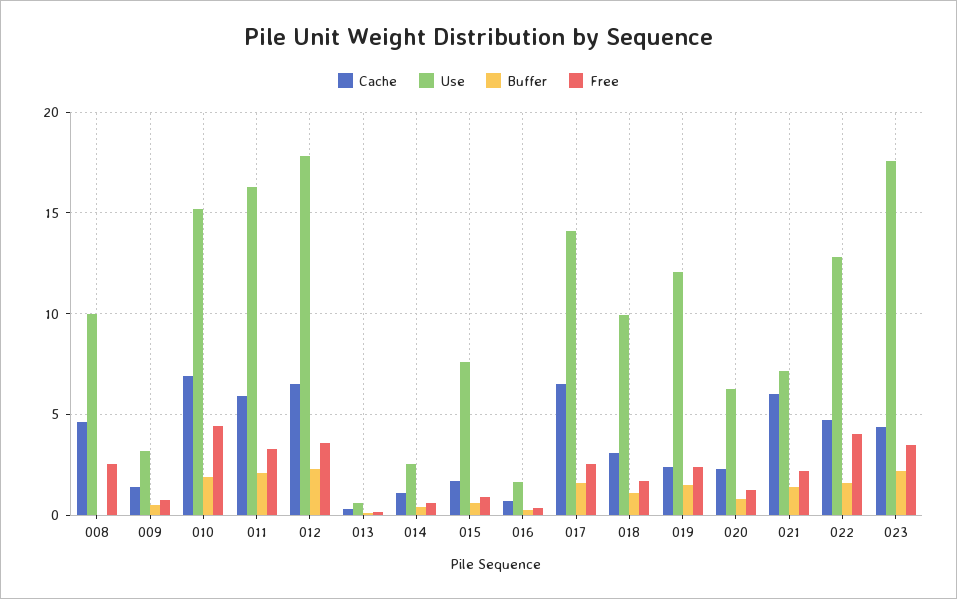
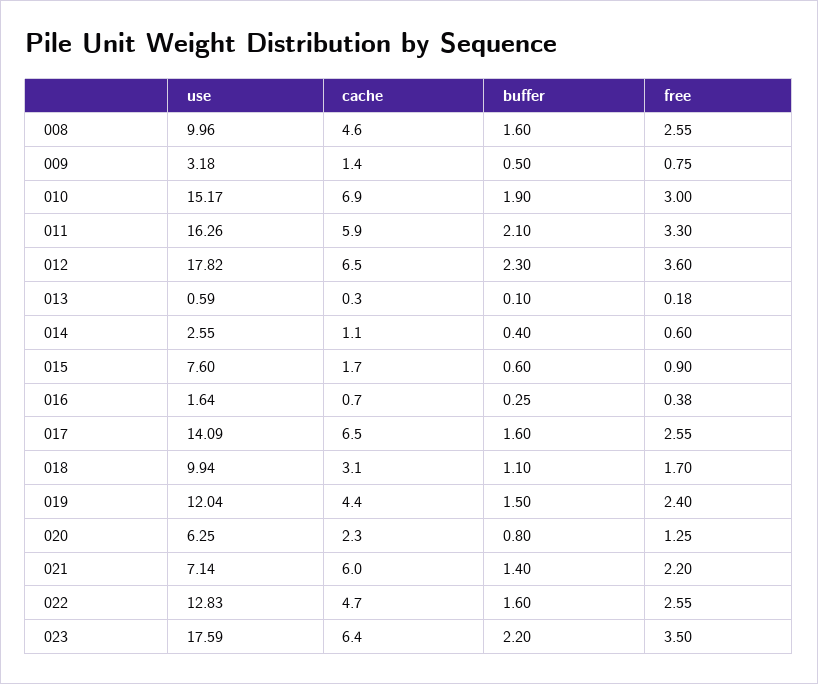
  {
    "Cache": {
      "008": 4.6,
      "009": 1.4,
      "010": 6.9,
      "011": 5.9,
      "012": 6.5,
      "013": 0.3,
      "014": 1.1,
      "015": 1.7,
      "016": 0.7,
      "017": 6.5,
      "018": 3.1,
-     "019": 2.5,
+     "019": 4.4,
      "020": 2.3,
      "021": 6,
      "022": 4.7,
-     "023": 4.5
+     "023": 6.4
    },
    "Use": {
      "008": 9.96,
      "009": 3.18,
      "010": 15.17,
      "011": 16.26,
      "012": 17.82,
      "013": 0.59,
      "014": 2.55,
      "015": 7.6,
      "016": 1.64,
      "017": 14.09,
      "018": 9.94,
      "019": 12.04,
      "020": 6.25,
      "021": 7.14,
      "022": 12.83,
      "023": 17.59
    },
    "Buffer": {
-     "008": 0,
+     "008": 1.6,
      "009": 0.5,
      "010": 1.9,
      "011": 2.1,
      "012": 2.3,
      "013": 0.1,
      "014": 0.4,
      "015": 0.6,
      "016": 0.25,
      "017": 1.6,
      "018": 1.1,
      "019": 1.5,
      "020": 0.8,
      "021": 1.4,
      "022": 1.6,
      "023": 2.2
    },
    "Free": {
      "008": 2.55,
      "009": 0.75,
-     "010": 4.5,
+     "010": 3,
      "011": 3.3,
      "012": 3.6,
      "013": 0.18,
      "014": 0.6,
      "015": 0.9,
      "016": 0.38,
      "017": 2.55,
      "018": 1.7,
      "019": 2.4,
      "020": 1.25,
      "021": 2.2,
-     "022": 4,
+     "022": 2.55,
      "023": 3.5
    }
  }

